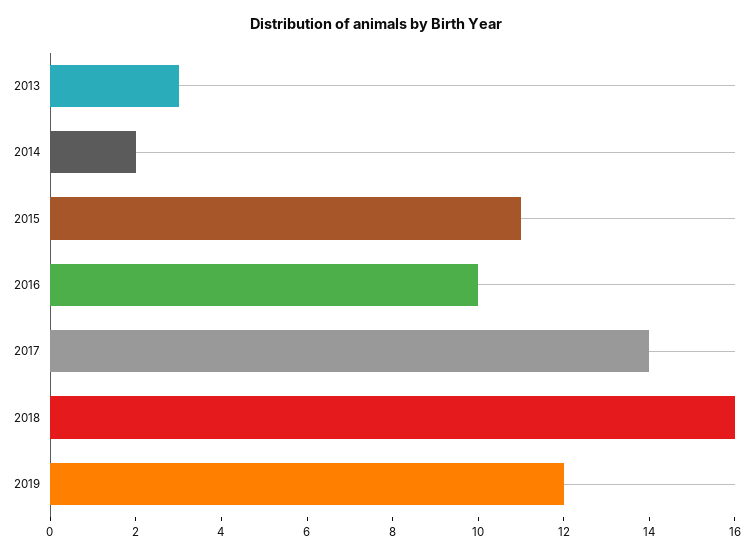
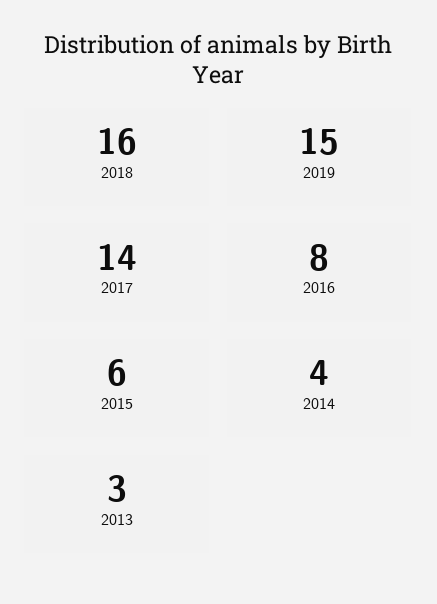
  {
    "2013": 3,
-   "2014": 2,
+   "2014": 4,
-   "2015": 11,
+   "2015": 6,
-   "2016": 10,
+   "2016": 8,
    "2017": 14,
    "2018": 16,
-   "2019": 12
+   "2019": 15
  }

